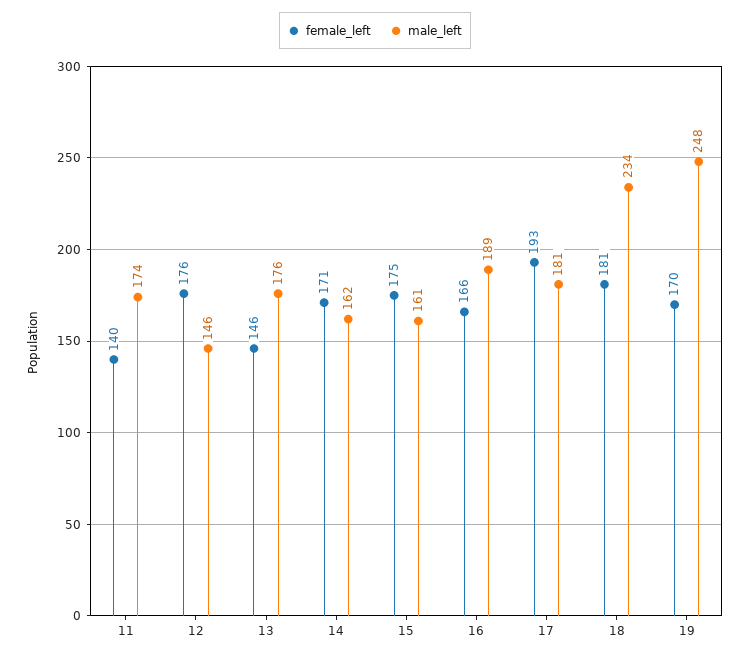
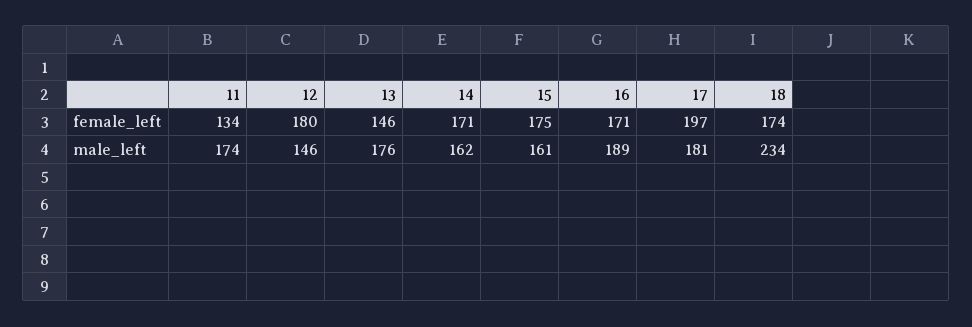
  {
    "female_left": {
-     "11": 140,
+     "11": 134,
-     "12": 176,
+     "12": 180,
      "13": 146,
      "14": 171,
      "15": 175,
-     "16": 166,
+     "16": 171,
-     "17": 193,
+     "17": 197,
-     "18": 181,
+     "18": 174
-     "19": 170
    },
    "male_left": {
      "11": 174,
      "12": 146,
      "13": 176,
      "14": 162,
      "15": 161,
      "16": 189,
      "17": 181,
-     "18": 234,
+     "18": 234
-     "19": 248
    }
  }

